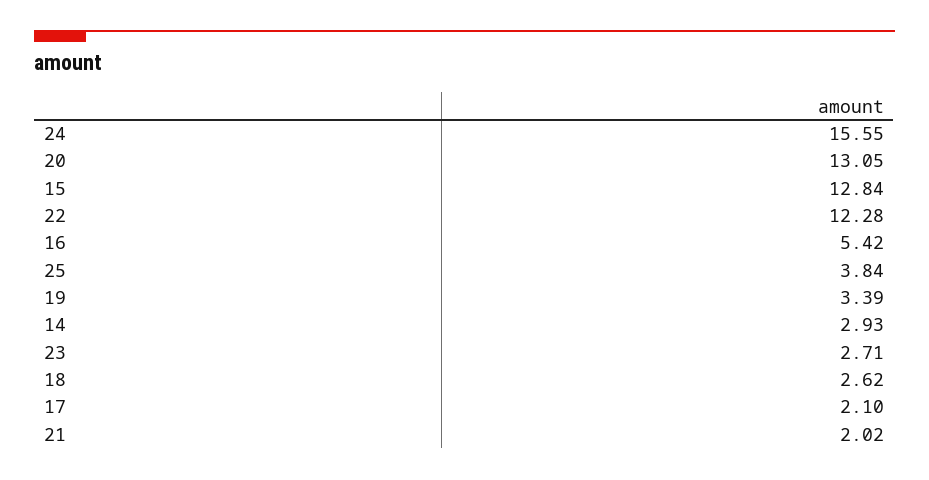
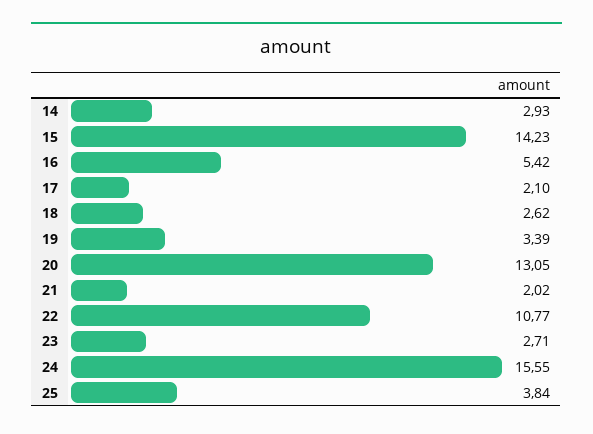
  {
    "24": 15.55,
    "20": 13.05,
-   "15": 12.84,
+   "15": 14.23,
-   "22": 12.28,
+   "22": 10.77,
    "16": 5.42,
    "25": 3.84,
    "19": 3.39,
    "14": 2.93,
    "23": 2.71,
    "18": 2.62,
    "17": 2.1,
    "21": 2.02
  }

